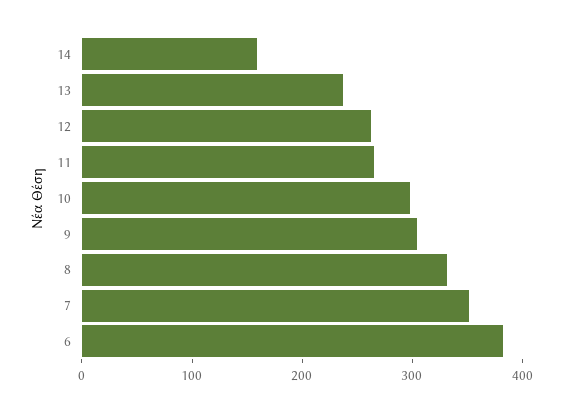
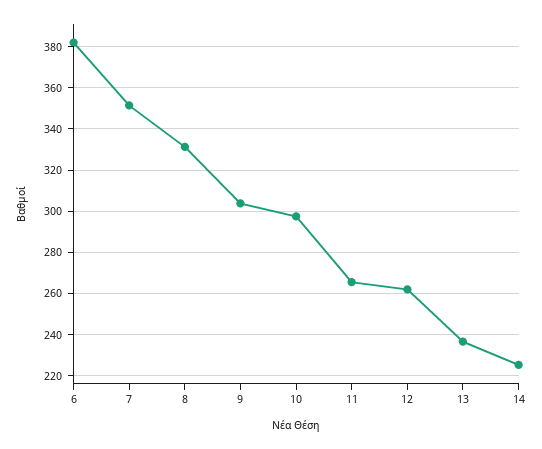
  {
-   "14": 160,
+   "14": 225,
    "13": 235,
    "12": 260,
    "11": 265,
    "10": 300,
    "9": 305,
    "8": 330,
    "7": 350,
    "6": 380
  }

